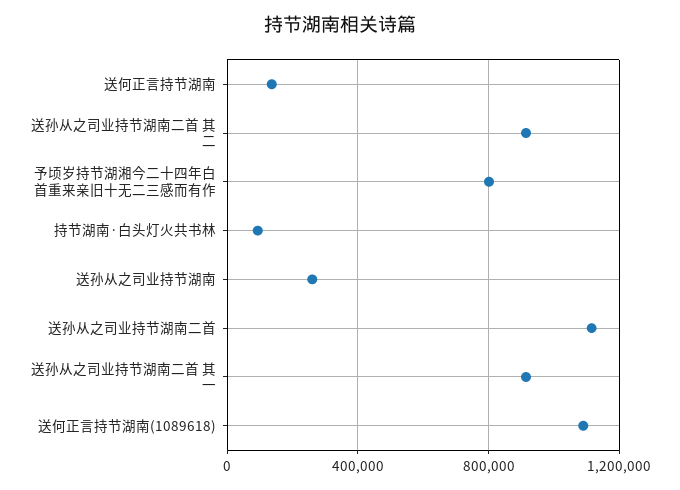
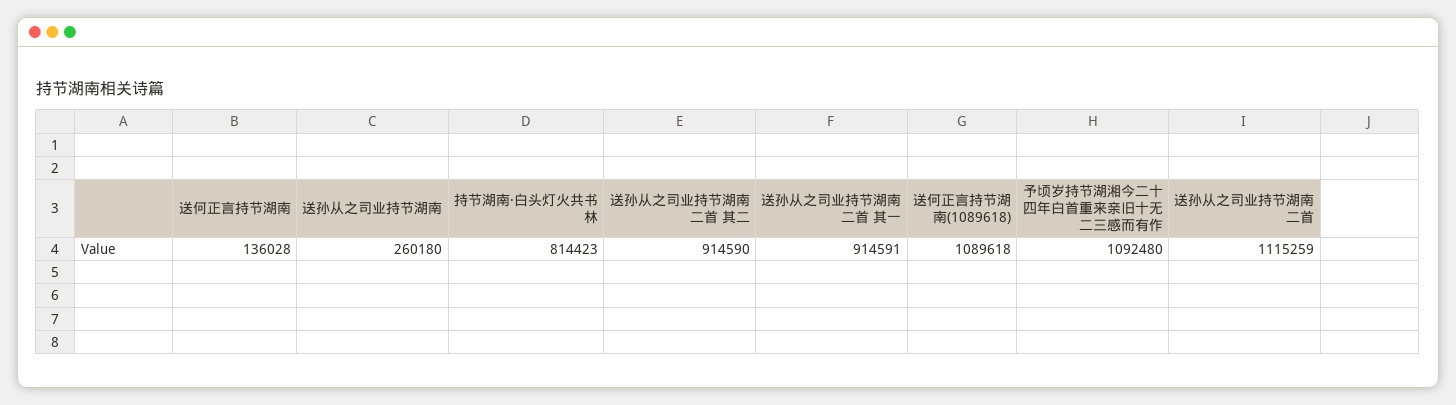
  {
    "送何正言持节湖南": 136028,
    "送孙从之司业持节湖南二首 其二": 914590,
-   "予顷岁持节湖湘今二十四年白首重来亲旧十无二三感而有作": 800000,
+   "予顷岁持节湖湘今二十四年白首重来亲旧十无二三感而有作": 1092480,
-   "持节湖南·白头灯火共书林": 100000,
+   "持节湖南·白头灯火共书林": 814423,
    "送孙从之司业持节湖南": 260180,
    "送孙从之司业持节湖南二首": 1115259,
    "送孙从之司业持节湖南二首 其一": 914591,
    "送何正言持节湖南(1089618)": 1089618
  }

